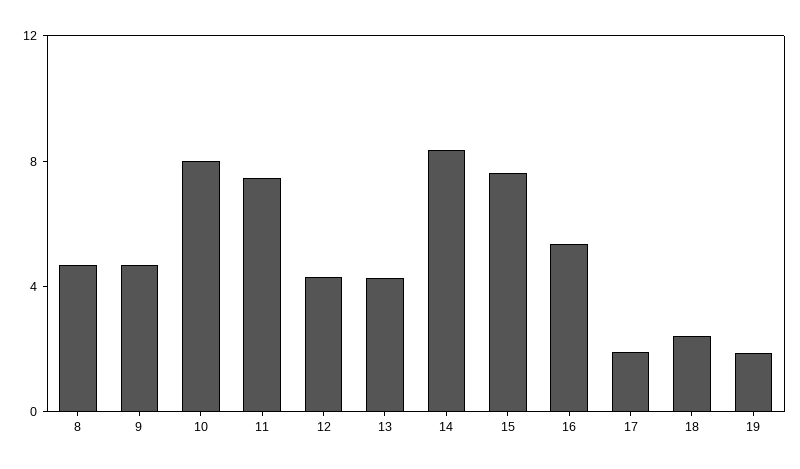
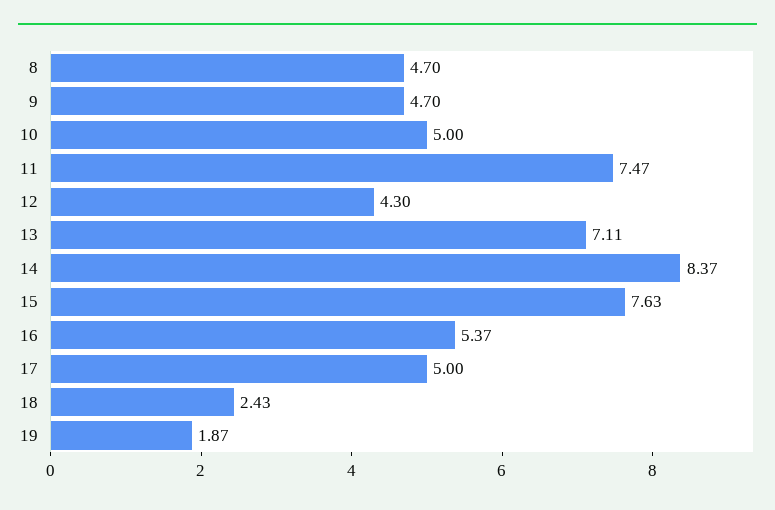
  {
    "8": 4.7,
    "9": 4.7,
-   "10": 8,
+   "10": 5,
    "11": 7.47,
    "12": 4.3,
-   "13": 4,
+   "13": 7.11,
    "14": 8.37,
    "15": 7.63,
    "16": 5.37,
-   "17": 2,
+   "17": 5,
    "18": 2.43,
    "19": 1.87
  }

